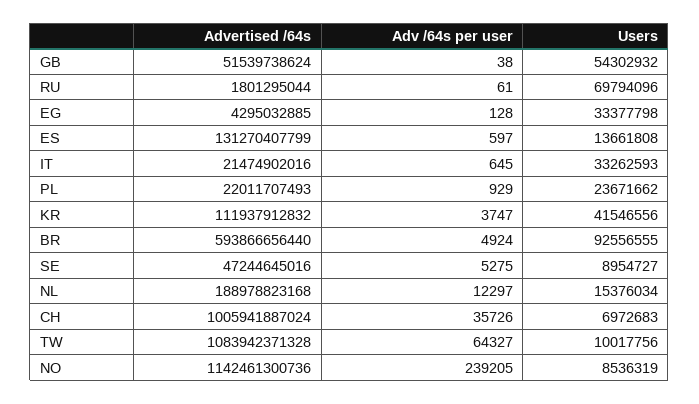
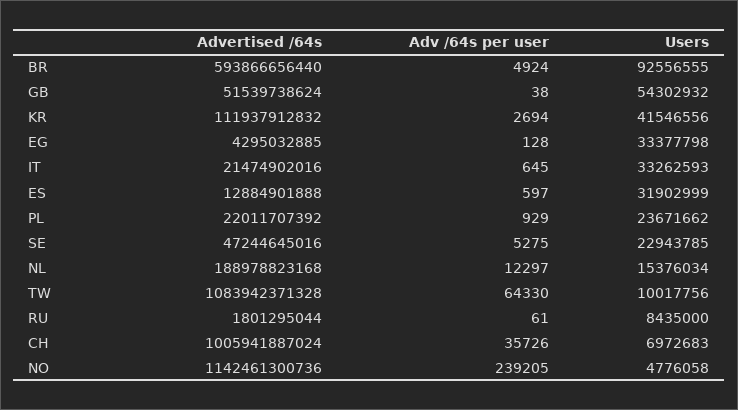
  {
    "Advertised /64s": {
      "GB": 51539738624,
      "RU": 1801295044,
      "EG": 4295032885,
-     "ES": 131270407799,
+     "ES": 12884901888,
      "IT": 21474902016,
-     "PL": 22011707493,
+     "PL": 22011707392,
      "KR": 111937912832,
      "BR": 593866656440,
      "SE": 47244645016,
      "NL": 188978823168,
      "CH": 1005941887024,
      "TW": 1083942371328,
      "NO": 1142461300736
    },
    "Adv /64s per user": {
      "GB": 38,
      "RU": 61,
      "EG": 128,
      "ES": 597,
      "IT": 645,
      "PL": 929,
-     "KR": 3747,
+     "KR": 2694,
      "BR": 4924,
      "SE": 5275,
      "NL": 12297,
      "CH": 35726,
-     "TW": 64327,
+     "TW": 64330,
      "NO": 239205
    },
    "Users": {
      "GB": 54302932,
-     "RU": 69794096,
+     "RU": 8435000,
      "EG": 33377798,
-     "ES": 13661808,
+     "ES": 31902999,
      "IT": 33262593,
      "PL": 23671662,
      "KR": 41546556,
      "BR": 92556555,
-     "SE": 8954727,
+     "SE": 22943785,
      "NL": 15376034,
      "CH": 6972683,
      "TW": 10017756,
-     "NO": 8536319
+     "NO": 4776058
    }
  }

